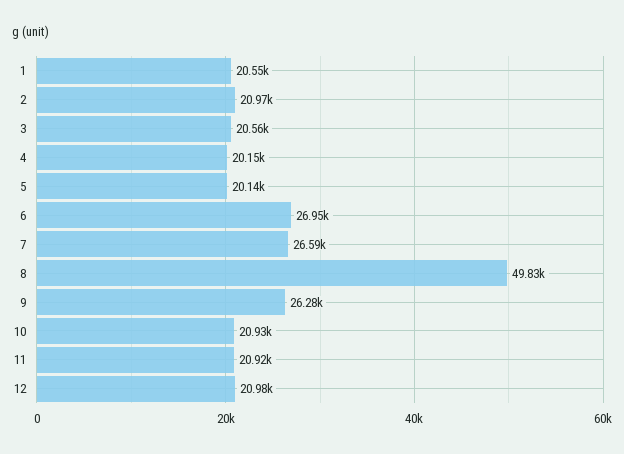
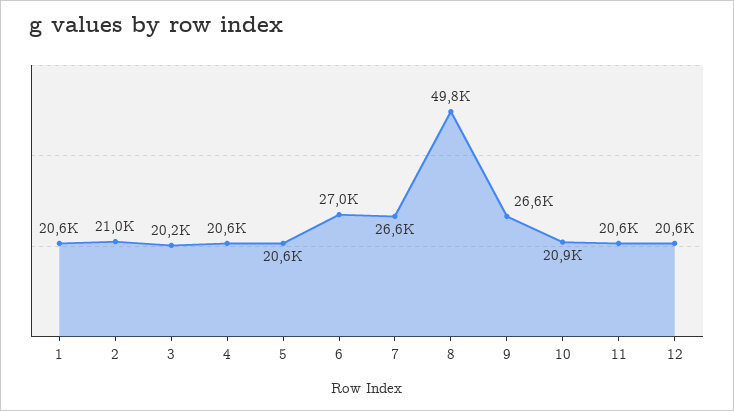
  {
    "1": 20550,
    "2": 20970,
-   "3": 20560,
+   "3": 20200,
-   "4": 20150,
+   "4": 20600,
-   "5": 20140,
+   "5": 20600,
    "6": 26950,
    "7": 26590,
    "8": 49830,
-   "9": 26280,
+   "9": 26600,
    "10": 20930,
-   "11": 20920,
+   "11": 20600,
-   "12": 20980
+   "12": 20600
  }

